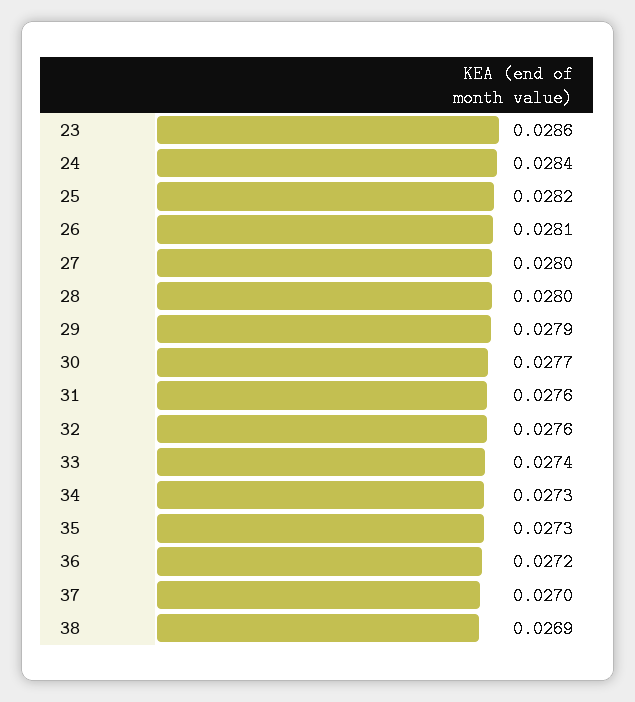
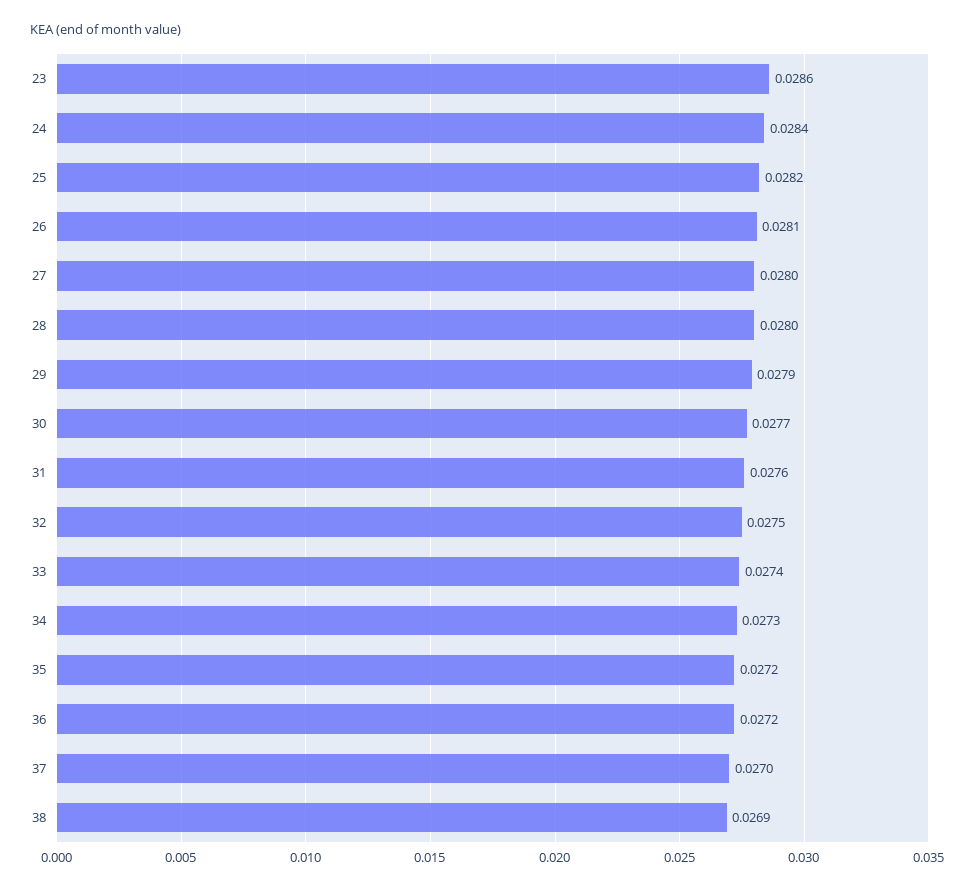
  {
    "23": 0.0286,
    "24": 0.0284,
    "25": 0.0282,
    "26": 0.0281,
    "27": 0.028,
    "28": 0.028,
    "29": 0.0279,
    "30": 0.0277,
    "31": 0.0276,
-   "32": 0.0276,
+   "32": 0.0275,
    "33": 0.0274,
    "34": 0.0273,
-   "35": 0.0273,
+   "35": 0.0272,
    "36": 0.0272,
    "37": 0.027,
    "38": 0.0269
  }

